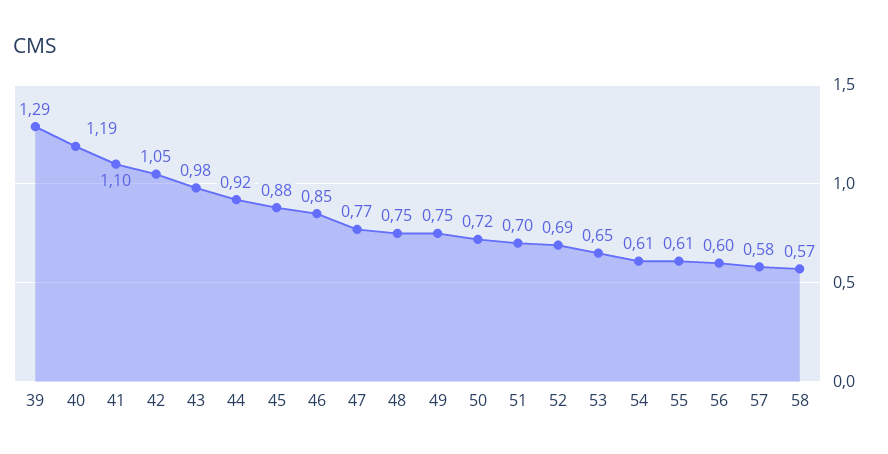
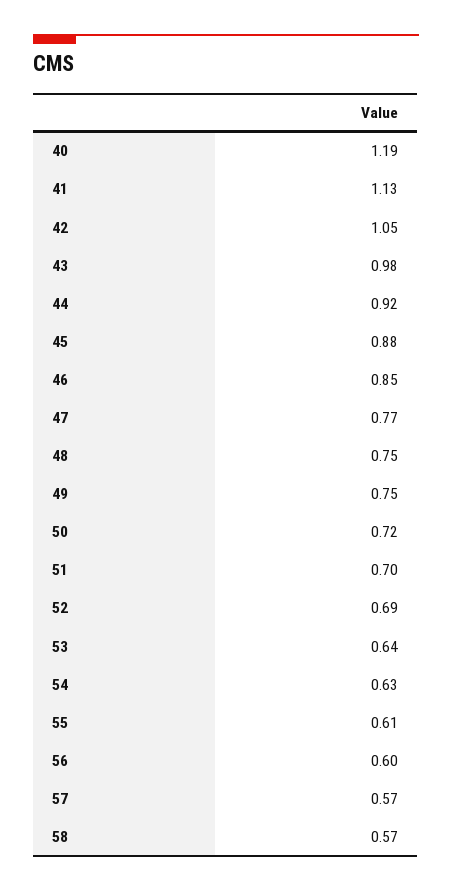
  {
-   "39": 1.29,
    "40": 1.19,
-   "41": 1.1,
+   "41": 1.13,
    "42": 1.05,
    "43": 0.98,
    "44": 0.92,
    "45": 0.88,
    "46": 0.85,
    "47": 0.77,
    "48": 0.75,
    "49": 0.75,
    "50": 0.72,
    "51": 0.7,
    "52": 0.69,
-   "53": 0.65,
+   "53": 0.64,
-   "54": 0.61,
+   "54": 0.63,
    "55": 0.61,
    "56": 0.6,
-   "57": 0.58,
+   "57": 0.57,
    "58": 0.57
  }

